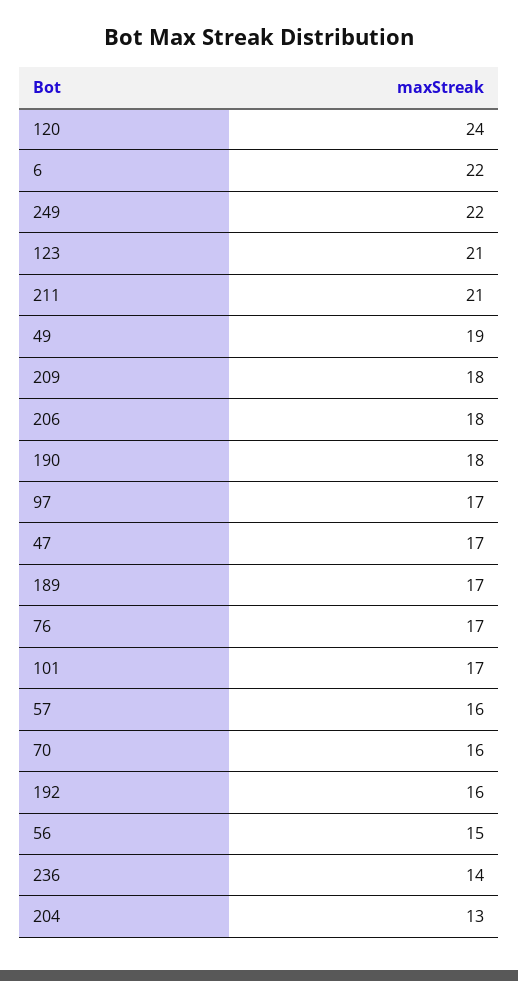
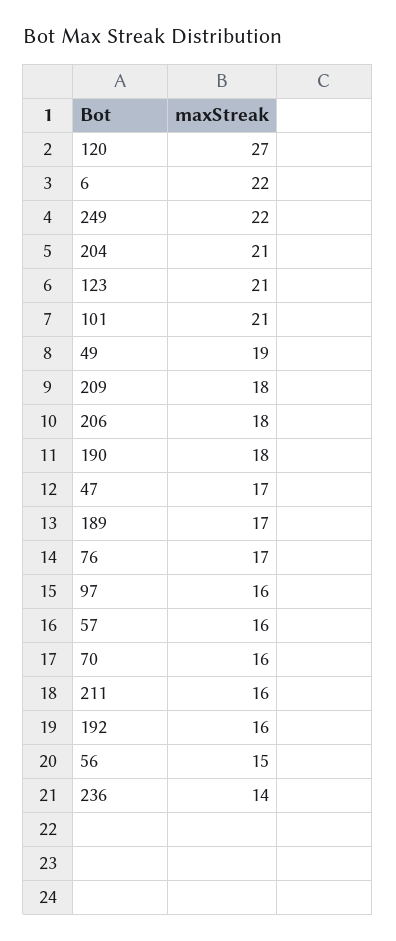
  {
-   "120": 24,
+   "120": 27,
    "6": 22,
    "249": 22,
    "123": 21,
-   "211": 21,
+   "211": 16,
    "49": 19,
    "209": 18,
    "206": 18,
    "190": 18,
-   "97": 17,
+   "97": 16,
    "47": 17,
    "189": 17,
    "76": 17,
-   "101": 17,
+   "101": 21,
    "57": 16,
    "70": 16,
    "192": 16,
    "56": 15,
    "236": 14,
-   "204": 13
+   "204": 21
  }

